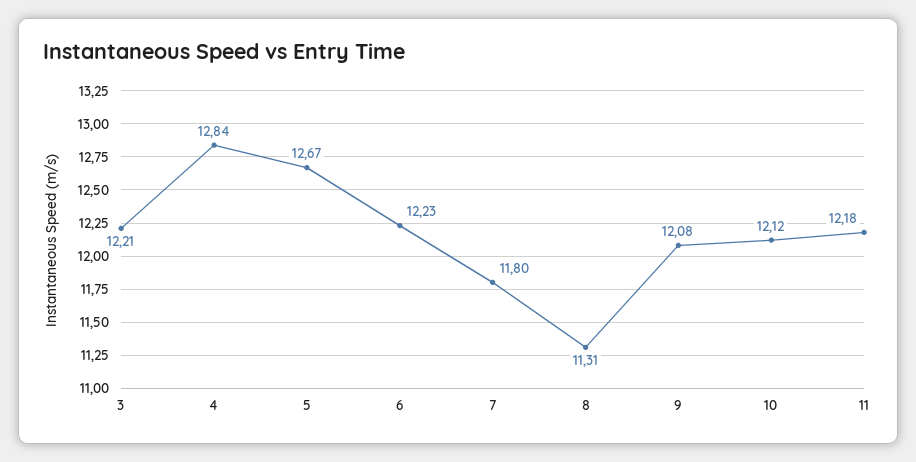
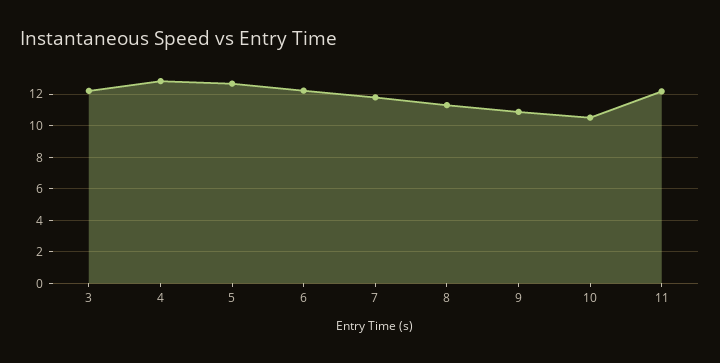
  {
    "3": 12.21,
    "4": 12.84,
    "5": 12.67,
    "6": 12.23,
    "7": 11.8,
    "8": 11.31,
-   "9": 12.08,
+   "9": 11,
-   "10": 12.12,
+   "10": 10.5,
    "11": 12.18
  }

